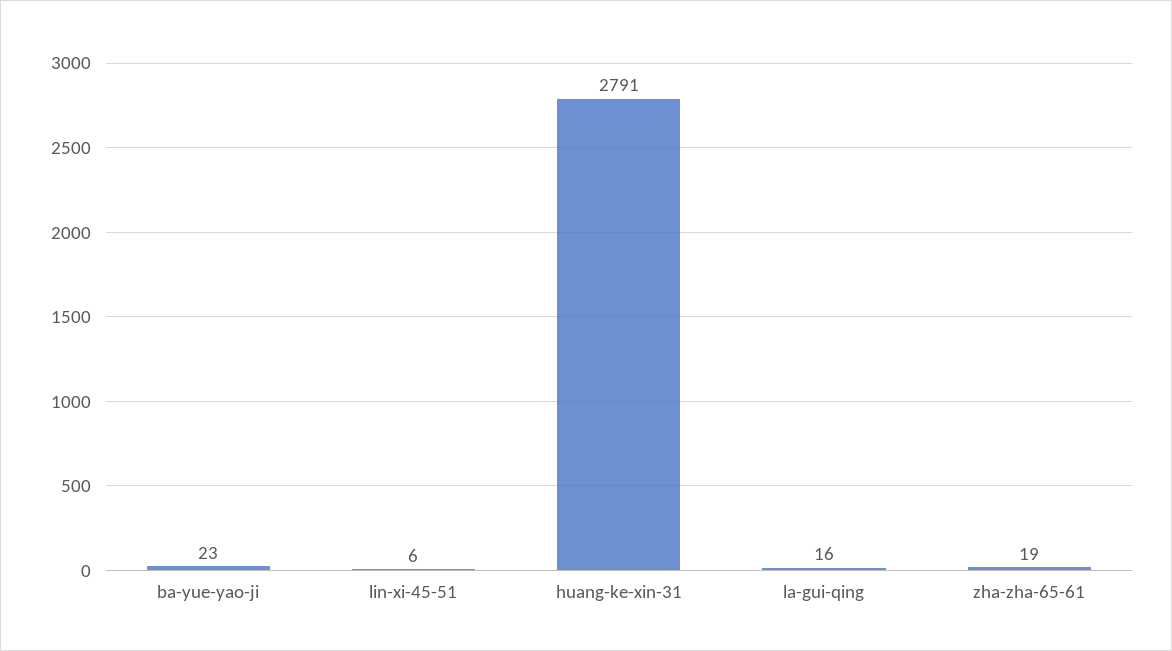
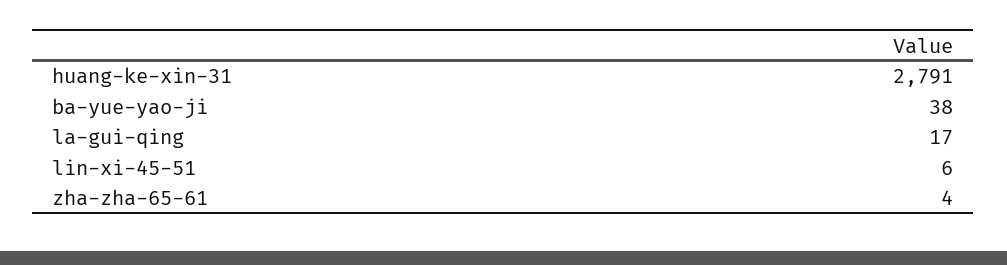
  {
-   "ba-yue-yao-ji": 23,
+   "ba-yue-yao-ji": 38,
    "lin-xi-45-51": 6,
    "huang-ke-xin-31": 2791,
-   "la-gui-qing": 16,
+   "la-gui-qing": 17,
-   "zha-zha-65-61": 19
+   "zha-zha-65-61": 4
  }

